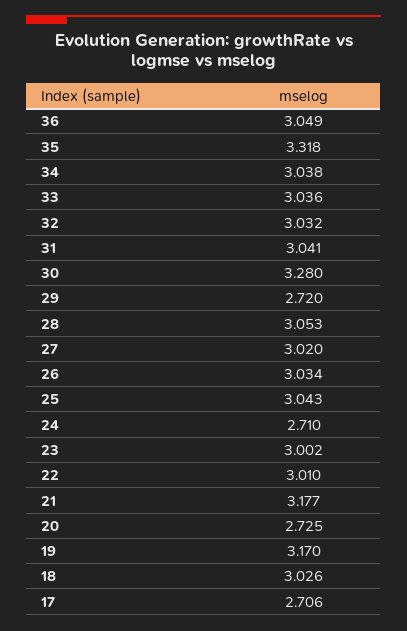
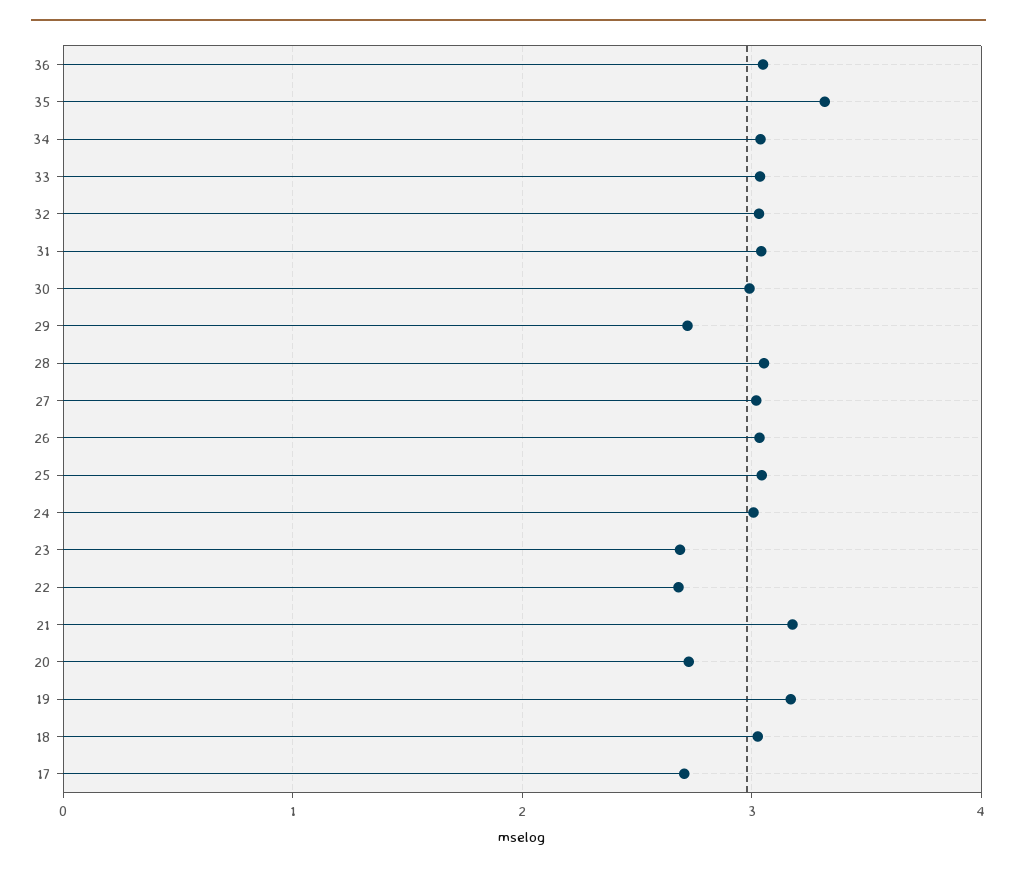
  {
    "36": 3.049,
    "35": 3.318,
    "34": 3.038,
    "33": 3.036,
    "32": 3.032,
    "31": 3.041,
-   "30": 3.28,
+   "30": 3,
    "29": 2.72,
    "28": 3.053,
    "27": 3.02,
    "26": 3.034,
    "25": 3.043,
-   "24": 2.71,
+   "24": 3,
-   "23": 3.002,
+   "23": 2.7,
-   "22": 3.01,
+   "22": 2.7,
    "21": 3.177,
    "20": 2.725,
    "19": 3.17,
    "18": 3.026,
    "17": 2.706
  }

